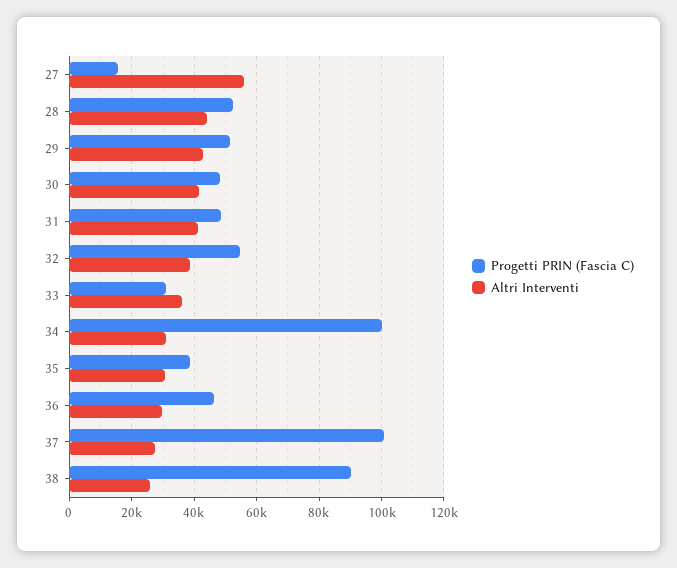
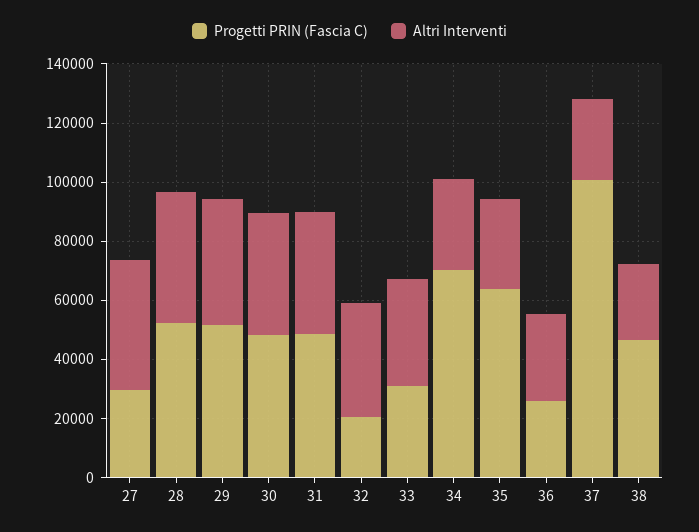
  {
    "Progetti PRIN (Fascia C)": {
-     "27": 16000,
+     "27": 30000,
      "28": 52000,
      "29": 52000,
      "30": 48000,
      "31": 48000,
-     "32": 54000,
+     "32": 20000,
      "33": 30000,
-     "34": 100000,
+     "34": 70000,
-     "35": 38000,
+     "35": 65000,
-     "36": 46000,
+     "36": 25000,
      "37": 100000,
-     "38": 90000
+     "38": 45000
    },
    "Altri Interventi": {
-     "27": 56000,
+     "27": 45000,
      "28": 44000,
      "29": 42000,
      "30": 42000,
      "31": 42000,
      "32": 38000,
      "33": 36000,
      "34": 30000,
      "35": 30000,
      "36": 30000,
      "37": 28000,
      "38": 26000
    }
  }

